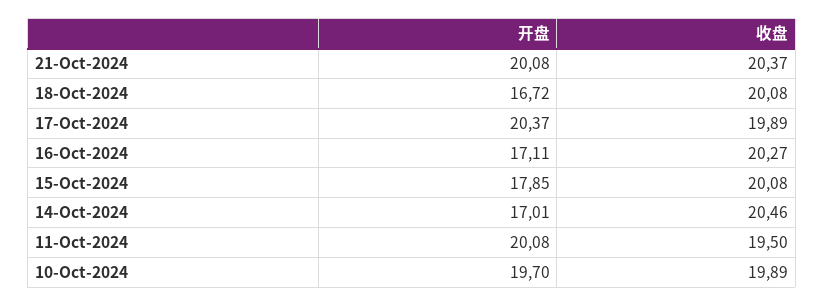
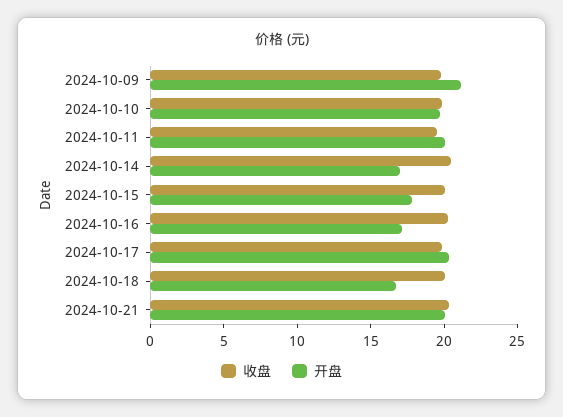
  {
    "开盘": {
      "21-Oct-2024": 20.08,
      "18-Oct-2024": 16.72,
      "17-Oct-2024": 20.37,
      "16-Oct-2024": 17.11,
      "15-Oct-2024": 17.85,
      "14-Oct-2024": 17.01,
      "11-Oct-2024": 20.08,
-     "10-Oct-2024": 19.7
+     "10-Oct-2024": 19.7,
+     "2024-10-09": 21
    },
    "收盘": {
      "21-Oct-2024": 20.37,
      "18-Oct-2024": 20.08,
      "17-Oct-2024": 19.89,
      "16-Oct-2024": 20.27,
      "15-Oct-2024": 20.08,
      "14-Oct-2024": 20.46,
      "11-Oct-2024": 19.5,
-     "10-Oct-2024": 19.89
+     "10-Oct-2024": 19.89,
+     "2024-10-09": 20
    }
  }

